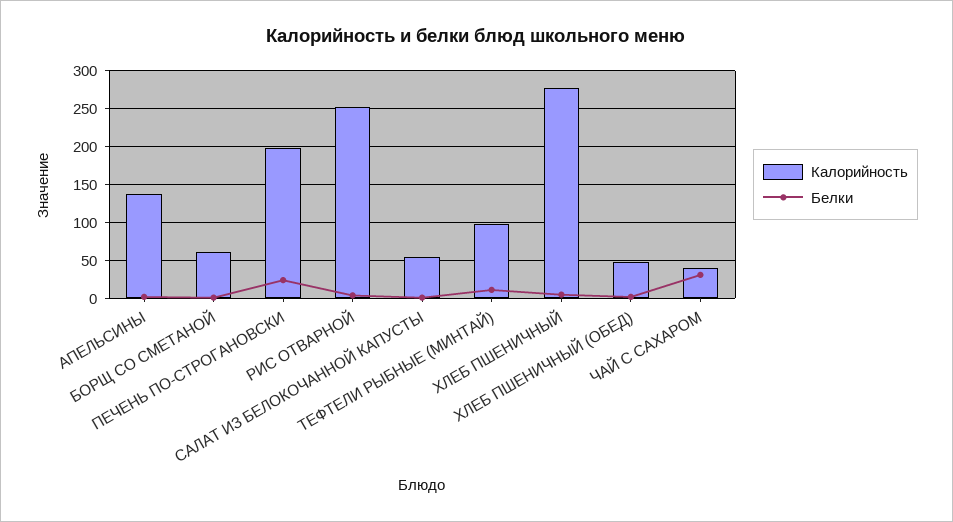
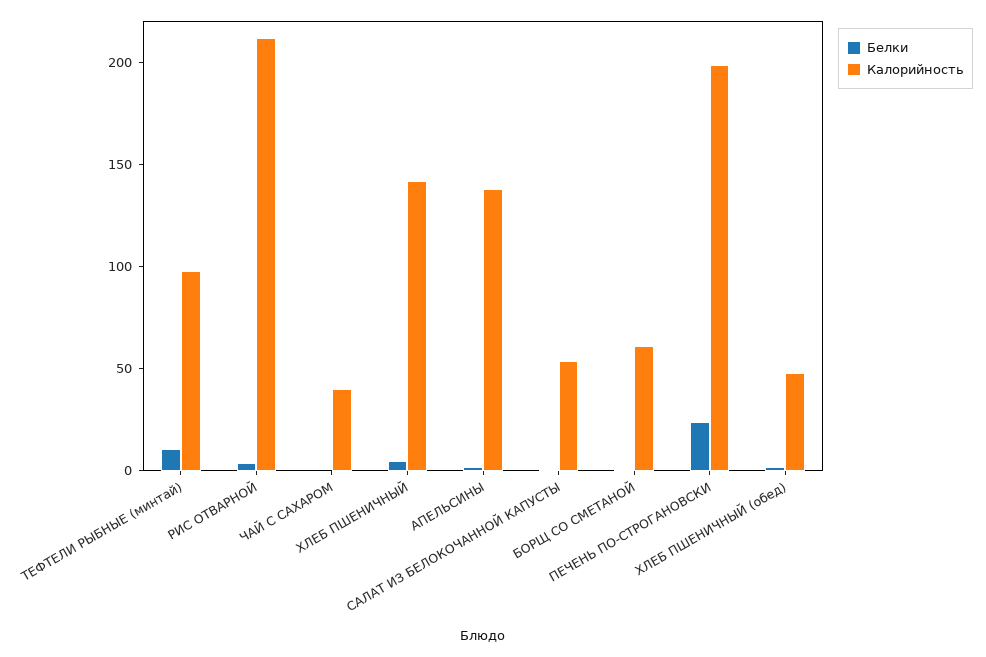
  {
    "Калорийность": {
      "АПЕЛЬСИНЫ": 140,
      "БОРЩ СО СМЕТАНОЙ": 60,
      "ПЕЧЕНЬ ПО-СТРОГАНОВСКИ": 200,
-     "РИС ОТВАРНОЙ": 250,
+     "РИС ОТВАРНОЙ": 210,
      "САЛАТ ИЗ БЕЛОКОЧАННОЙ КАПУСТЫ": 50,
      "ТЕФТЕЛИ РЫБНЫЕ (МИНТАЙ)": 100,
-     "ХЛЕБ ПШЕНИЧНЫЙ": 280,
+     "ХЛЕБ ПШЕНИЧНЫЙ": 140,
      "ХЛЕБ ПШЕНИЧНЫЙ (ОБЕД)": 50,
      "ЧАЙ С САХАРОМ": 40
    },
    "Белки": {
      "АПЕЛЬСИНЫ": 0,
      "БОРЩ СО СМЕТАНОЙ": 0,
      "ПЕЧЕНЬ ПО-СТРОГАНОВСКИ": 20,
      "РИС ОТВАРНОЙ": 0,
      "САЛАТ ИЗ БЕЛОКОЧАННОЙ КАПУСТЫ": 0,
      "ТЕФТЕЛИ РЫБНЫЕ (МИНТАЙ)": 10,
      "ХЛЕБ ПШЕНИЧНЫЙ": 10,
      "ХЛЕБ ПШЕНИЧНЫЙ (ОБЕД)": 0,
-     "ЧАЙ С САХАРОМ": 30
+     "ЧАЙ С САХАРОМ": 0
    }
  }

